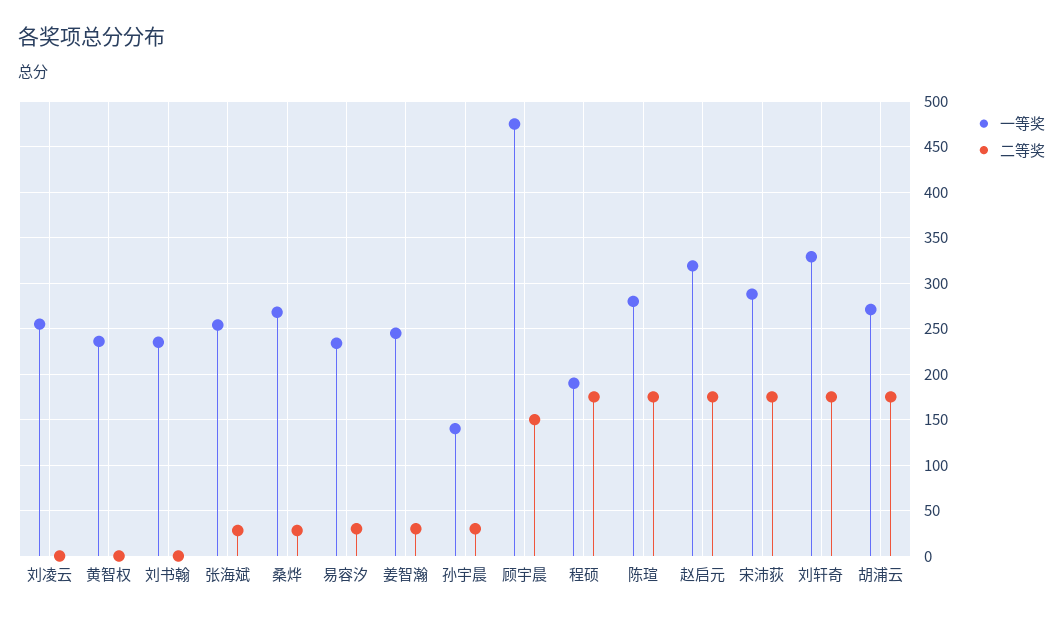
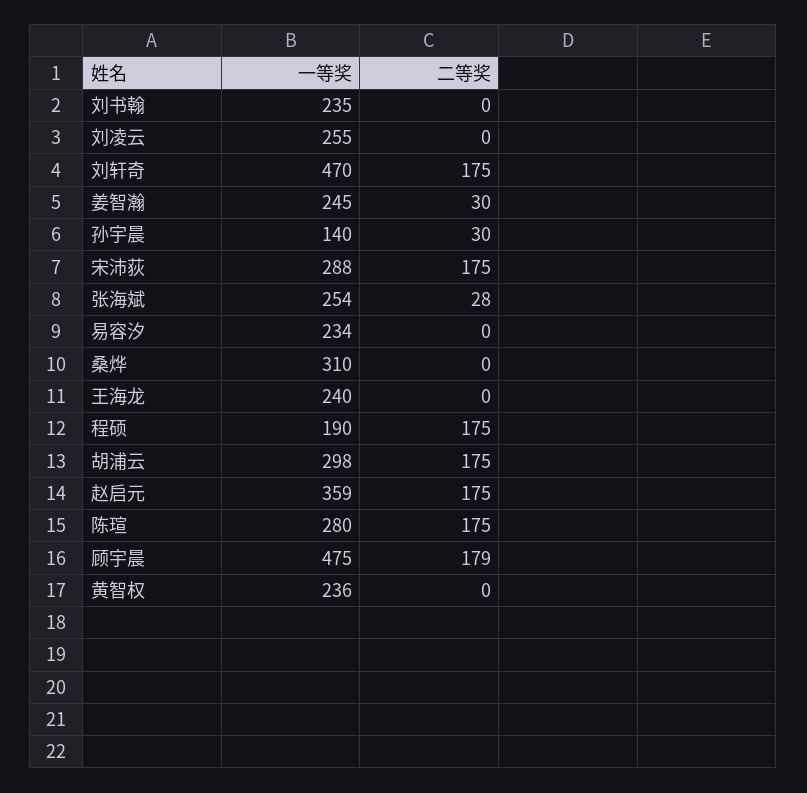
  {
    "一等奖": {
      "刘凌云": 255,
      "黄智权": 236,
      "刘书翰": 235,
      "张海斌": 254,
-     "桑烨": 270,
+     "桑烨": 310,
      "易容汐": 234,
      "姜智瀚": 245,
      "孙宇晨": 140,
      "顾宇晨": 475,
      "程硕": 190,
      "陈瑄": 280,
-     "赵启元": 320,
+     "赵启元": 359,
      "宋沛荻": 288,
-     "刘轩奇": 330,
+     "刘轩奇": 470,
-     "胡浦云": 270
+     "胡浦云": 298,
+     "王海龙": 240
    },
    "二等奖": {
      "刘凌云": 0,
      "黄智权": 0,
      "刘书翰": 0,
      "张海斌": 28,
-     "桑烨": 30,
+     "桑烨": 0,
-     "易容汐": 30,
+     "易容汐": 0,
      "姜智瀚": 30,
      "孙宇晨": 30,
-     "顾宇晨": 150,
+     "顾宇晨": 179,
      "程硕": 175,
      "陈瑄": 175,
      "赵启元": 175,
      "宋沛荻": 175,
      "刘轩奇": 175,
-     "胡浦云": 175
+     "胡浦云": 175,
+     "王海龙": 0
    }
  }

